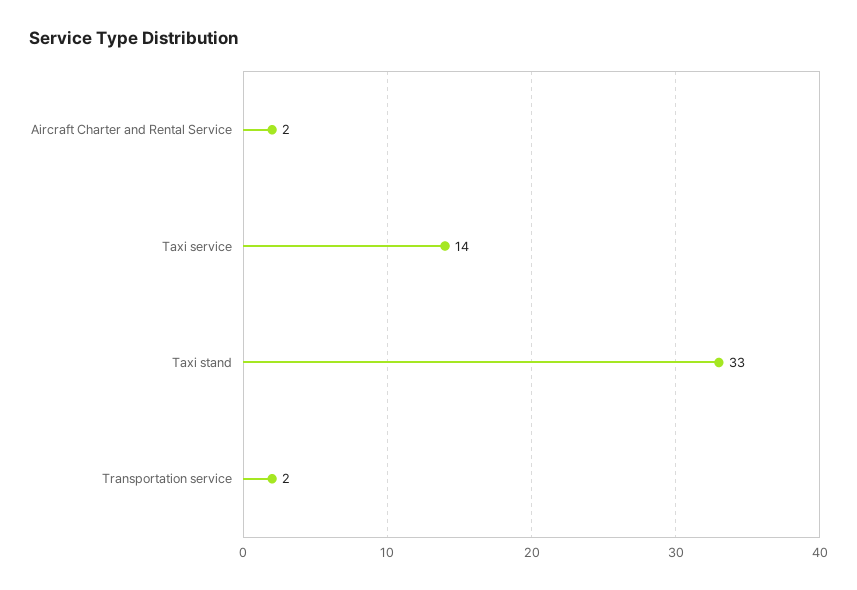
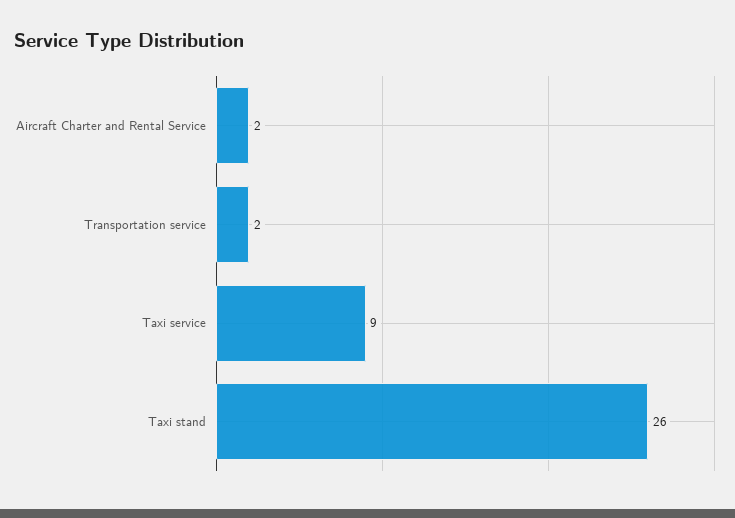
  {
    "Aircraft Charter and Rental Service": 2,
-   "Taxi service": 14,
+   "Taxi service": 9,
-   "Taxi stand": 33,
+   "Taxi stand": 26,
    "Transportation service": 2
  }

